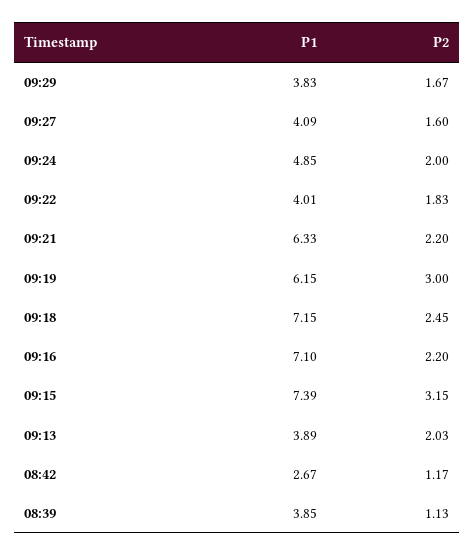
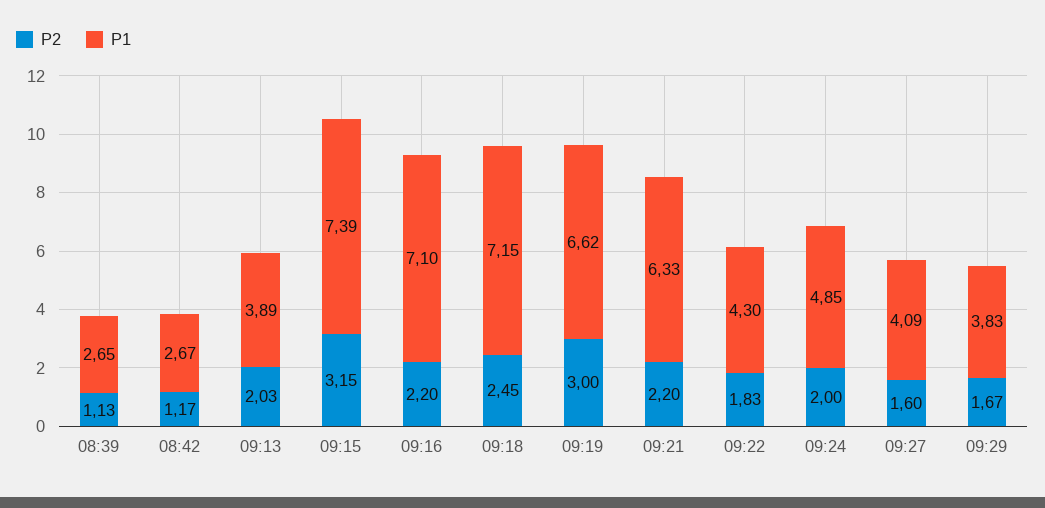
  {
    "P1": {
      "09:29": 3.83,
      "09:27": 4.09,
      "09:24": 4.85,
-     "09:22": 4.01,
+     "09:22": 4.3,
      "09:21": 6.33,
-     "09:19": 6.15,
+     "09:19": 6.62,
      "09:18": 7.15,
      "09:16": 7.1,
      "09:15": 7.39,
      "09:13": 3.89,
      "08:42": 2.67,
-     "08:39": 3.85
+     "08:39": 2.65
    },
    "P2": {
      "09:29": 1.67,
      "09:27": 1.6,
      "09:24": 2,
      "09:22": 1.83,
      "09:21": 2.2,
      "09:19": 3,
      "09:18": 2.45,
      "09:16": 2.2,
      "09:15": 3.15,
      "09:13": 2.03,
      "08:42": 1.17,
      "08:39": 1.13
    }
  }

